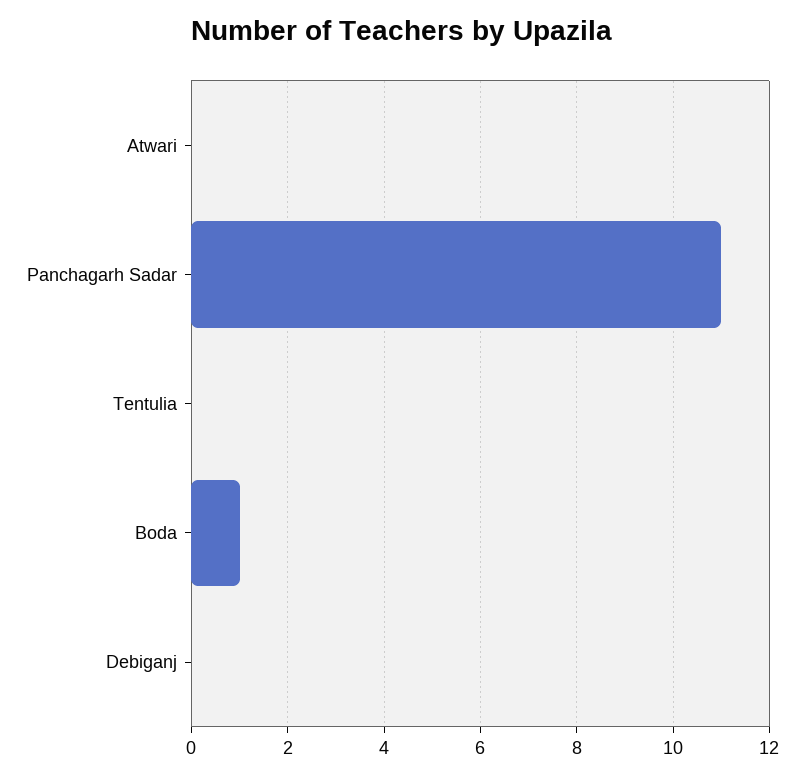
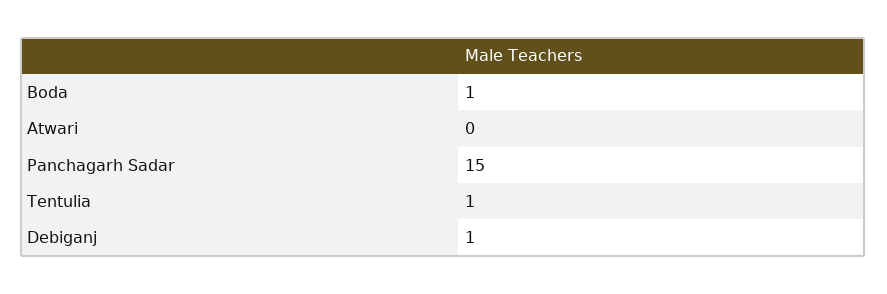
  {
    "Atwari": 0,
-   "Panchagarh Sadar": 11,
+   "Panchagarh Sadar": 15,
-   "Tentulia": 0,
+   "Tentulia": 1,
    "Boda": 1,
-   "Debiganj": 0
+   "Debiganj": 1
  }

